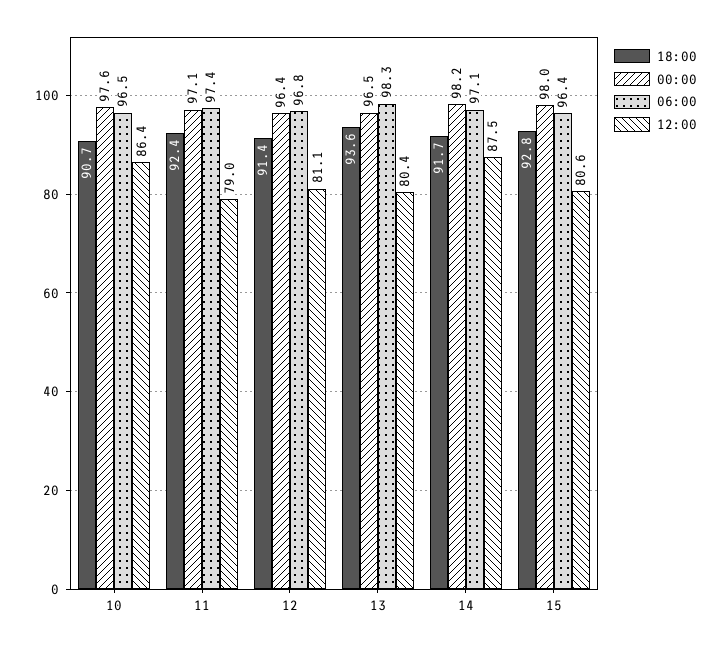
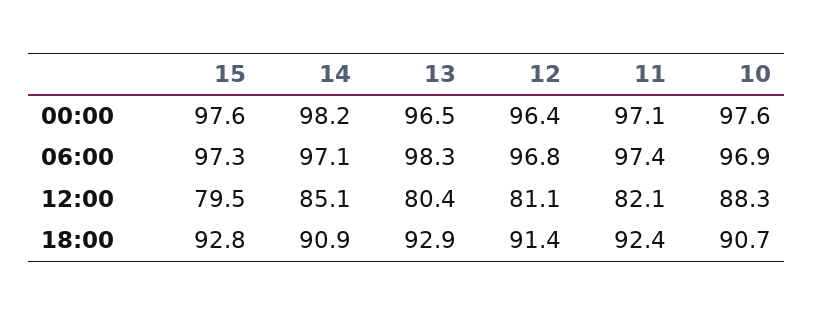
  {
    "18:00": {
      "10": 90.7,
      "11": 92.4,
      "12": 91.4,
-     "13": 93.6,
+     "13": 92.9,
-     "14": 91.7,
+     "14": 90.9,
      "15": 92.8
    },
    "00:00": {
      "10": 97.6,
      "11": 97.1,
      "12": 96.4,
      "13": 96.5,
      "14": 98.2,
-     "15": 98
+     "15": 97.6
    },
    "06:00": {
-     "10": 96.5,
+     "10": 96.9,
      "11": 97.4,
      "12": 96.8,
      "13": 98.3,
      "14": 97.1,
-     "15": 96.4
+     "15": 97.3
    },
    "12:00": {
-     "10": 86.4,
+     "10": 88.3,
-     "11": 79,
+     "11": 82.1,
      "12": 81.1,
      "13": 80.4,
-     "14": 87.5,
+     "14": 85.1,
-     "15": 80.6
+     "15": 79.5
    }
  }

